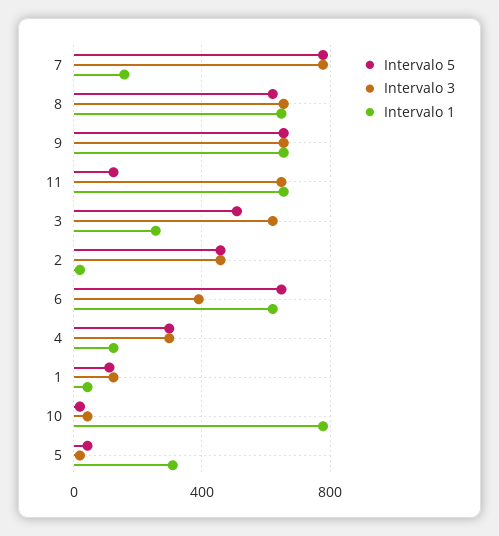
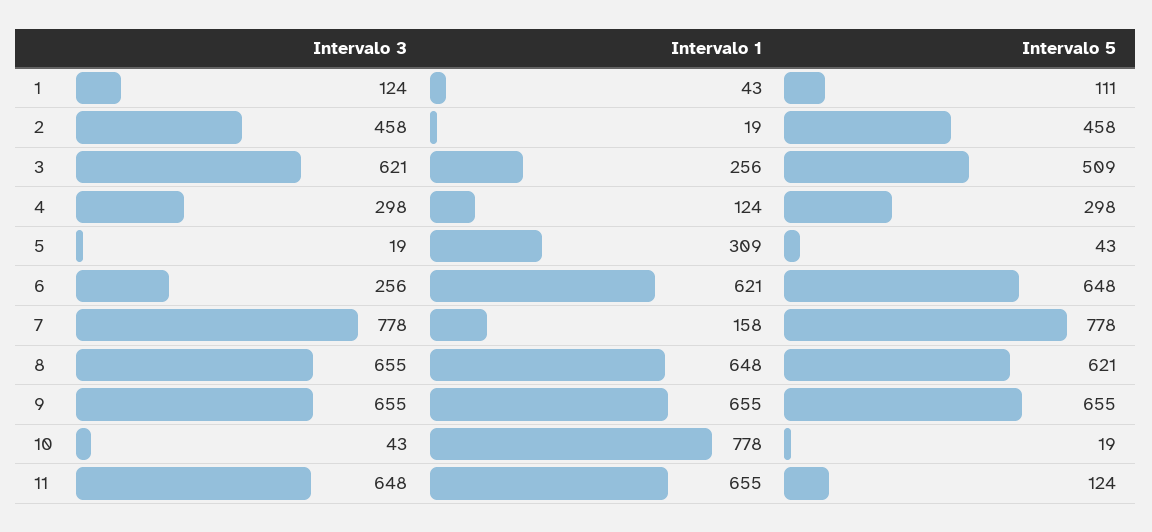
  {
    "Intervalo 5": {
      "7": 778,
      "8": 621,
      "9": 655,
      "11": 124,
      "3": 509,
      "2": 458,
      "6": 648,
      "4": 298,
      "1": 111,
      "10": 19,
      "5": 43
    },
    "Intervalo 3": {
      "7": 778,
      "8": 655,
      "9": 655,
      "11": 648,
      "3": 621,
      "2": 458,
-     "6": 400,
+     "6": 256,
      "4": 298,
      "1": 124,
      "10": 43,
      "5": 19
    },
    "Intervalo 1": {
      "7": 158,
      "8": 648,
      "9": 655,
      "11": 655,
      "3": 256,
      "2": 19,
      "6": 621,
      "4": 124,
      "1": 43,
      "10": 778,
      "5": 309
    }
  }

